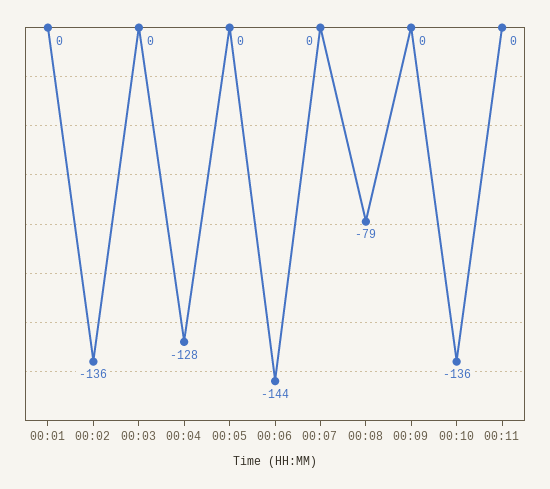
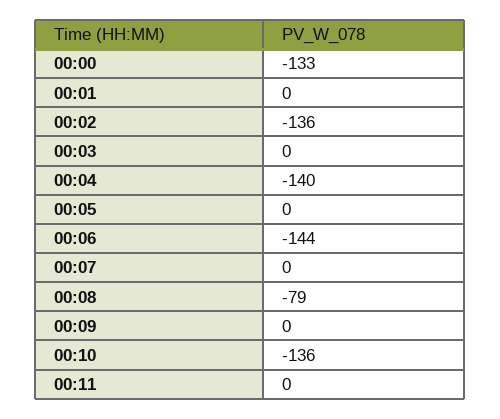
  {
    "00:01": 0,
    "00:02": -136,
    "00:03": 0,
-   "00:04": -128,
+   "00:04": -140,
    "00:05": 0,
    "00:06": -144,
    "00:07": 0,
    "00:08": -79,
    "00:09": 0,
    "00:10": -136,
-   "00:11": 0
+   "00:11": 0,
+   "00:00": -133
  }

